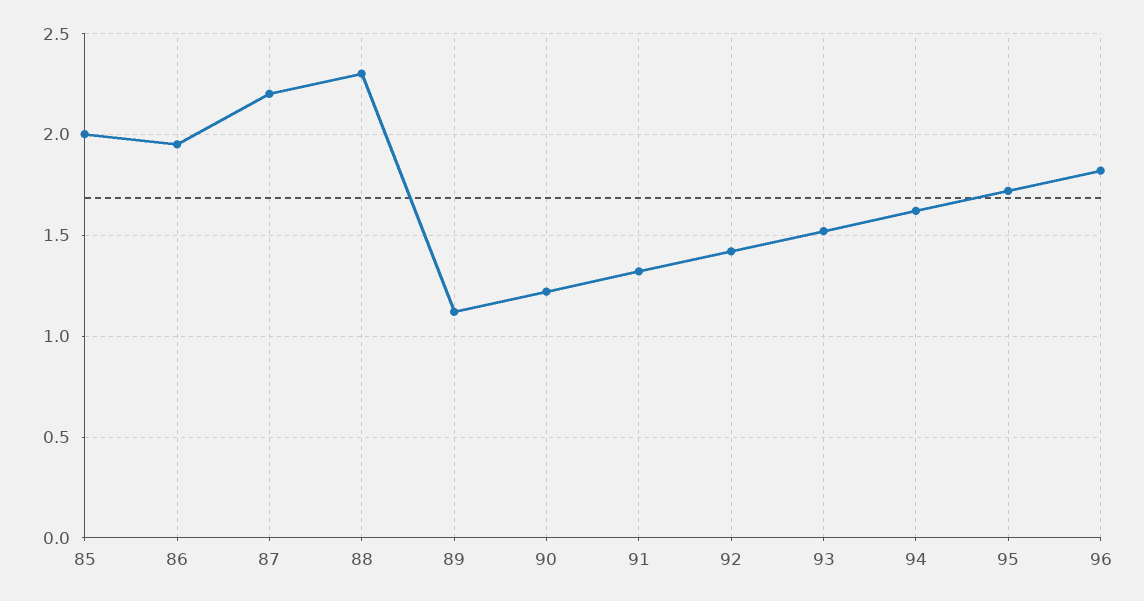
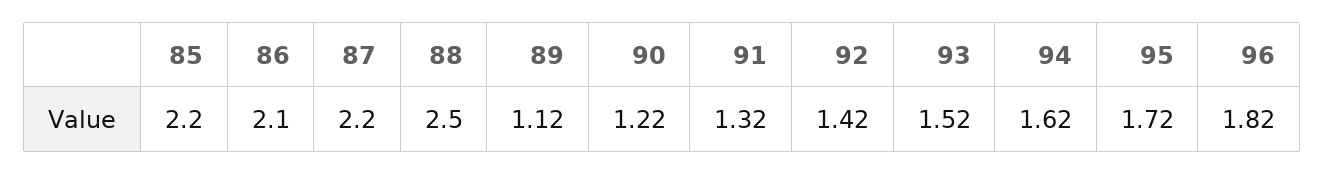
  {
-   "85": 2,
+   "85": 2.2,
-   "86": 1.95,
+   "86": 2.1,
    "87": 2.2,
-   "88": 2.3,
+   "88": 2.5,
    "89": 1.12,
    "90": 1.22,
    "91": 1.32,
    "92": 1.42,
    "93": 1.52,
    "94": 1.62,
    "95": 1.72,
    "96": 1.82
  }

